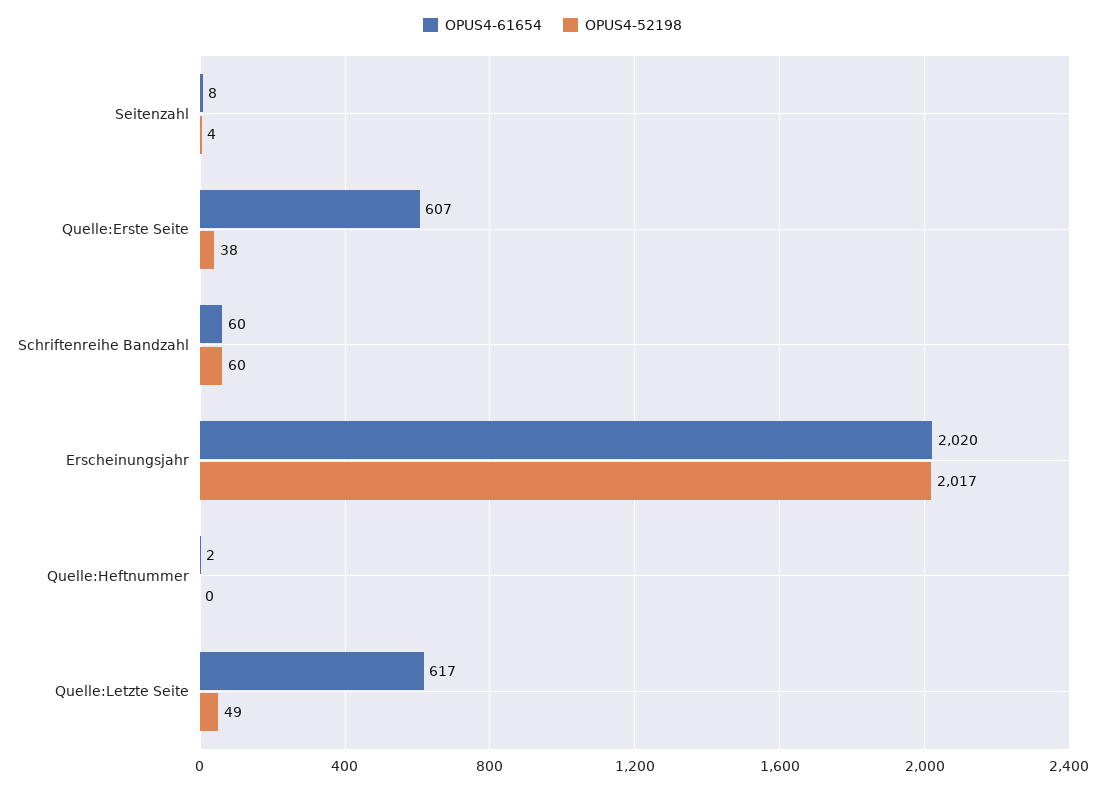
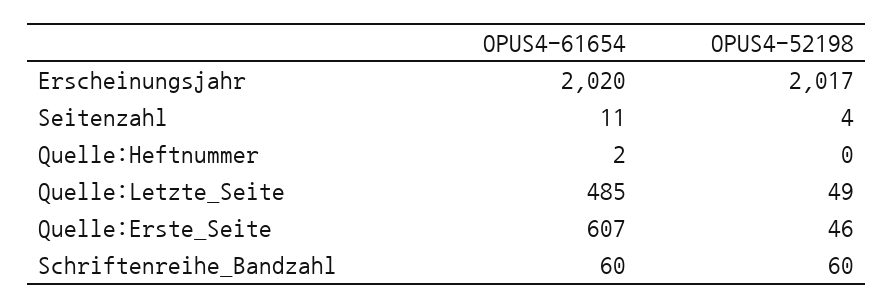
  {
    "OPUS4-61654": {
-     "Seitenzahl": 8,
+     "Seitenzahl": 11,
      "Quelle:Erste Seite": 607,
      "Schriftenreihe Bandzahl": 60,
      "Erscheinungsjahr": 2020,
      "Quelle:Heftnummer": 2,
-     "Quelle:Letzte Seite": 617
+     "Quelle:Letzte Seite": 485
    },
    "OPUS4-52198": {
      "Seitenzahl": 4,
-     "Quelle:Erste Seite": 38,
+     "Quelle:Erste Seite": 46,
      "Schriftenreihe Bandzahl": 60,
      "Erscheinungsjahr": 2017,
      "Quelle:Heftnummer": 0,
      "Quelle:Letzte Seite": 49
    }
  }

